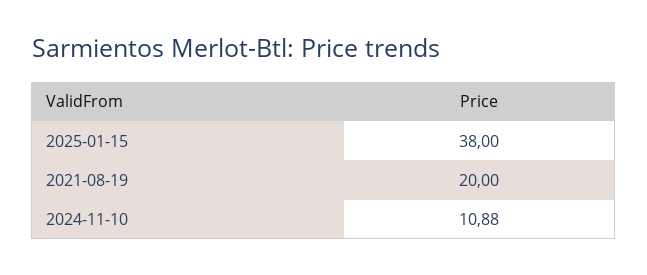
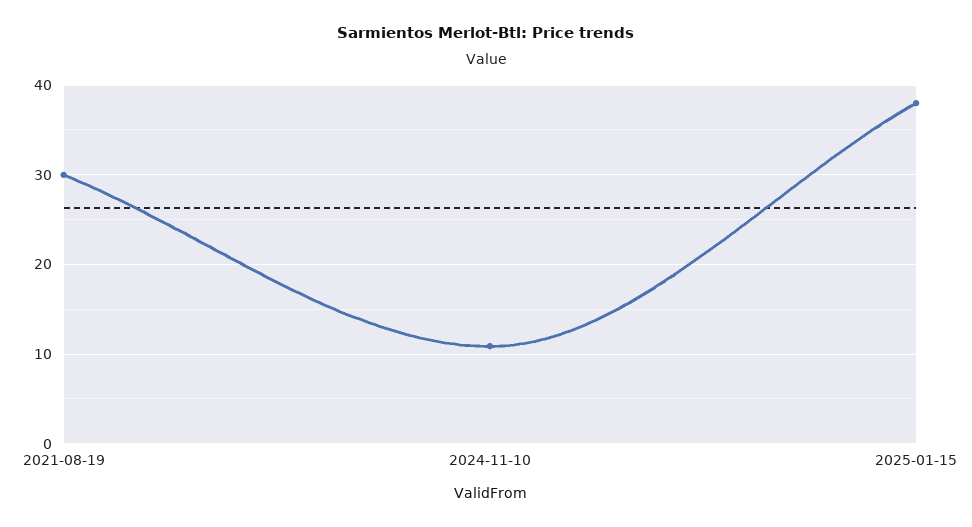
  {
    "2025-01-15": 38,
-   "2021-08-19": 20,
+   "2021-08-19": 30,
    "2024-11-10": 10.88
  }

